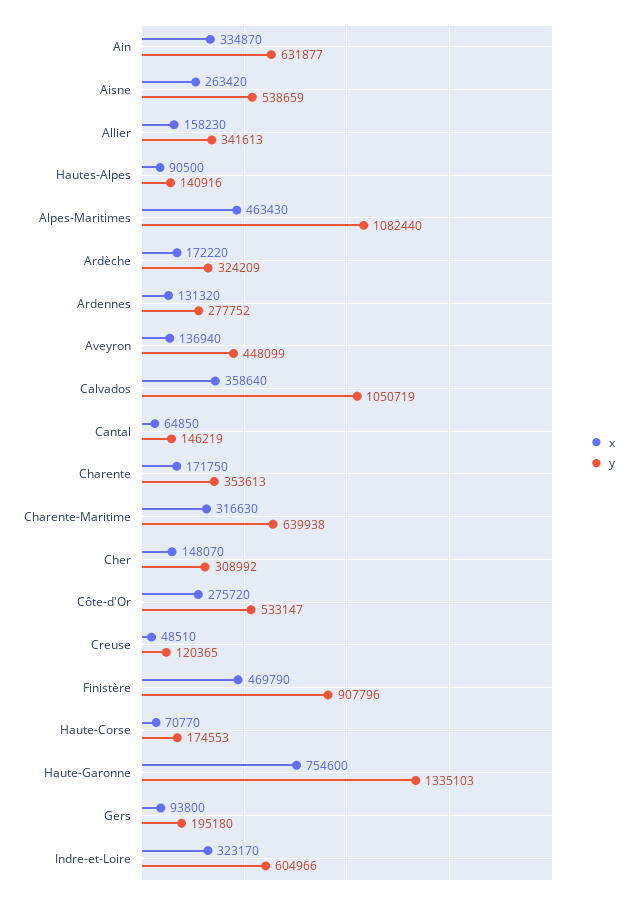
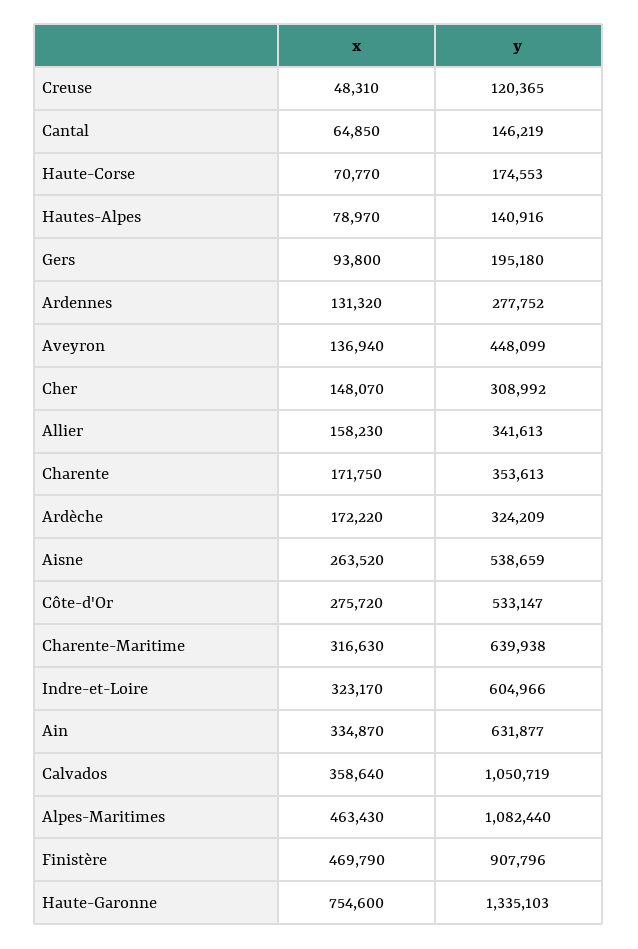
  {
    "x": {
      "Ain": 334870,
-     "Aisne": 263420,
+     "Aisne": 263520,
      "Allier": 158230,
-     "Hautes-Alpes": 90500,
+     "Hautes-Alpes": 78970,
      "Alpes-Maritimes": 463430,
      "Ardèche": 172220,
      "Ardennes": 131320,
      "Aveyron": 136940,
      "Calvados": 358640,
      "Cantal": 64850,
      "Charente": 171750,
      "Charente-Maritime": 316630,
      "Cher": 148070,
      "Côte-d'Or": 275720,
-     "Creuse": 48510,
+     "Creuse": 48310,
      "Finistère": 469790,
      "Haute-Corse": 70770,
      "Haute-Garonne": 754600,
      "Gers": 93800,
      "Indre-et-Loire": 323170
    },
    "y": {
      "Ain": 631877,
      "Aisne": 538659,
      "Allier": 341613,
      "Hautes-Alpes": 140916,
      "Alpes-Maritimes": 1082440,
      "Ardèche": 324209,
      "Ardennes": 277752,
      "Aveyron": 448099,
      "Calvados": 1050719,
      "Cantal": 146219,
      "Charente": 353613,
      "Charente-Maritime": 639938,
      "Cher": 308992,
      "Côte-d'Or": 533147,
      "Creuse": 120365,
      "Finistère": 907796,
      "Haute-Corse": 174553,
      "Haute-Garonne": 1335103,
      "Gers": 195180,
      "Indre-et-Loire": 604966
    }
  }

